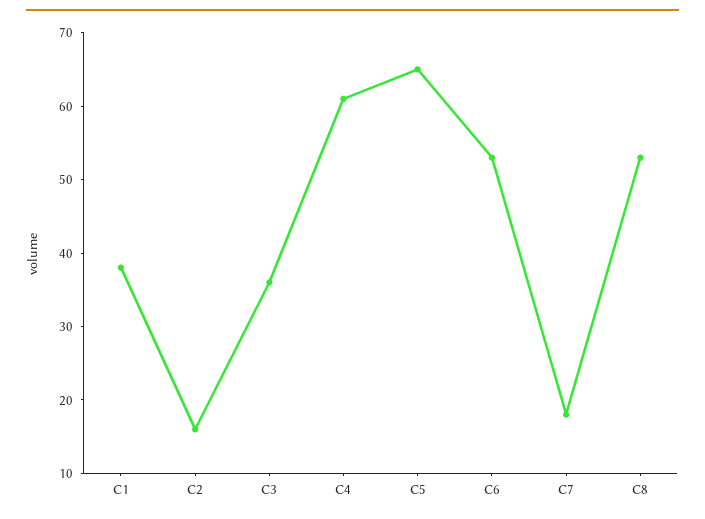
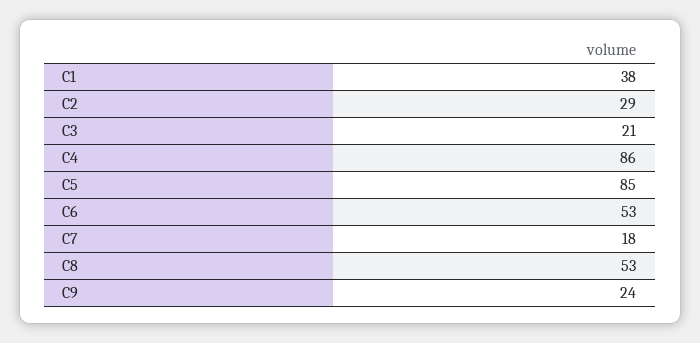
  {
    "C1": 38,
-   "C2": 15,
+   "C2": 29,
-   "C3": 35,
+   "C3": 21,
-   "C4": 60,
+   "C4": 86,
-   "C5": 65,
+   "C5": 85,
    "C6": 53,
    "C7": 18,
-   "C8": 53
+   "C8": 53,
+   "C9": 24
  }

